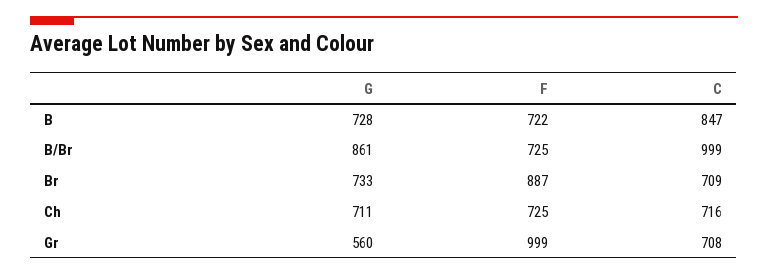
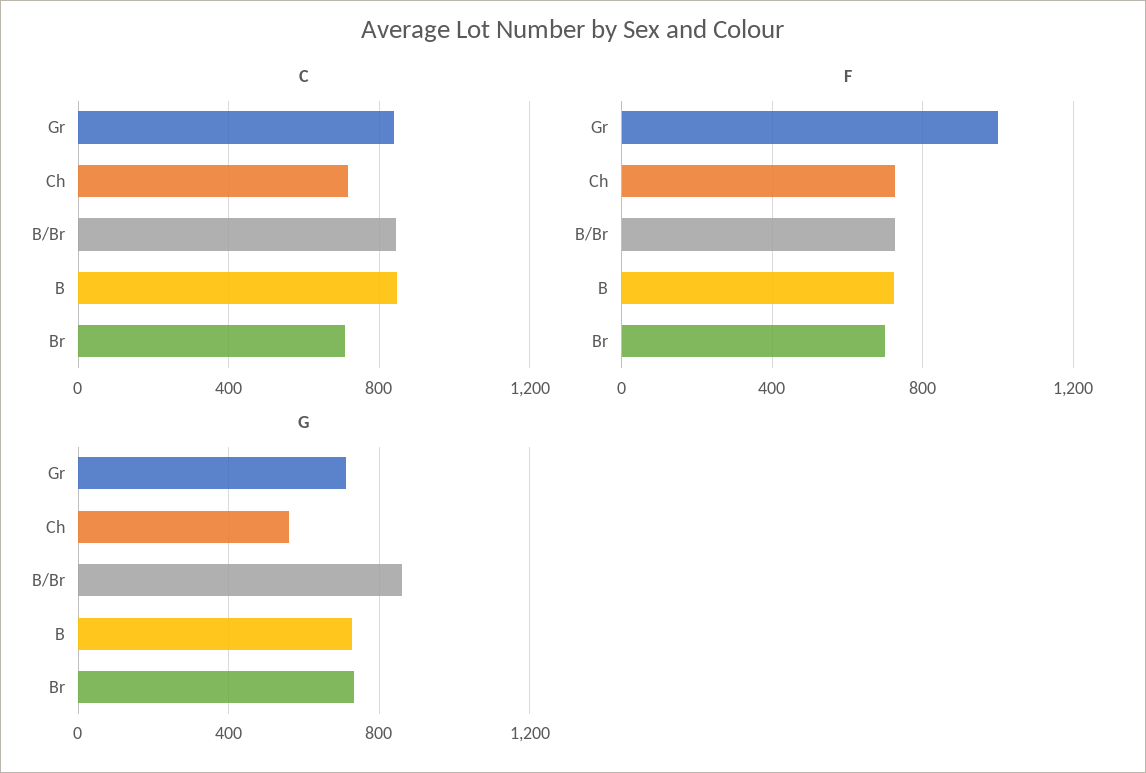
  {
    "G": {
      "B": 728,
      "B/Br": 861,
      "Br": 733,
-     "Ch": 711,
+     "Ch": 550,
-     "Gr": 560
+     "Gr": 700
    },
    "F": {
      "B": 722,
      "B/Br": 725,
-     "Br": 887,
+     "Br": 700,
      "Ch": 725,
      "Gr": 999
    },
    "C": {
      "B": 847,
-     "B/Br": 999,
+     "B/Br": 850,
      "Br": 709,
      "Ch": 716,
-     "Gr": 708
+     "Gr": 850
    }
  }

